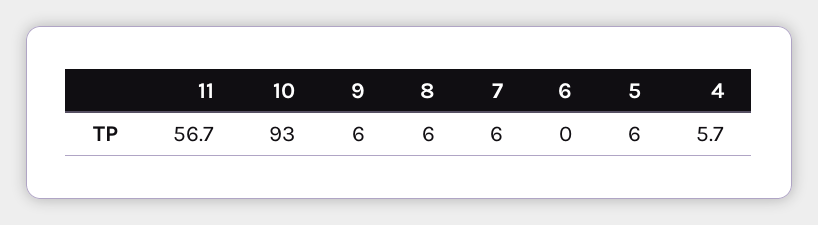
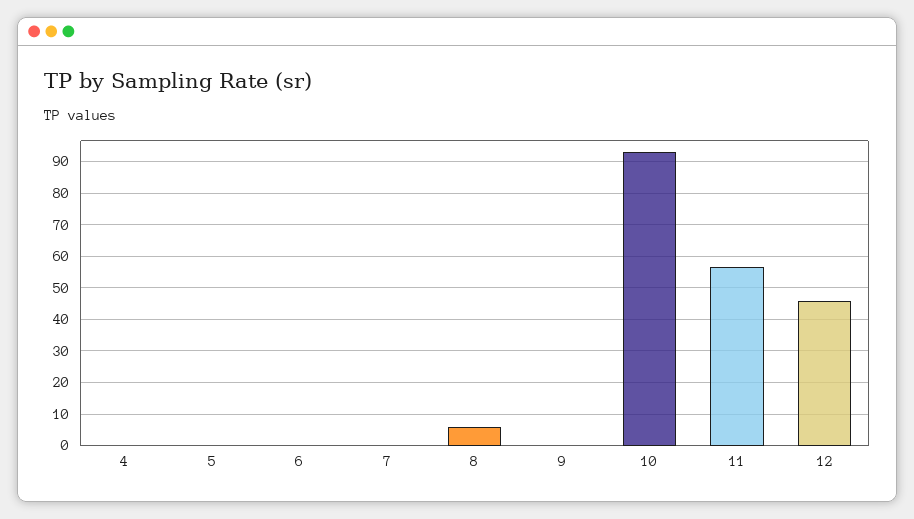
  {
    "11": 56.7,
    "10": 93,
-   "9": 6,
+   "9": 0,
    "8": 6,
-   "7": 6,
+   "7": 0,
    "6": 0,
-   "5": 6,
+   "5": 0,
-   "4": 5.7
+   "4": 0,
+   "12": 46
  }

